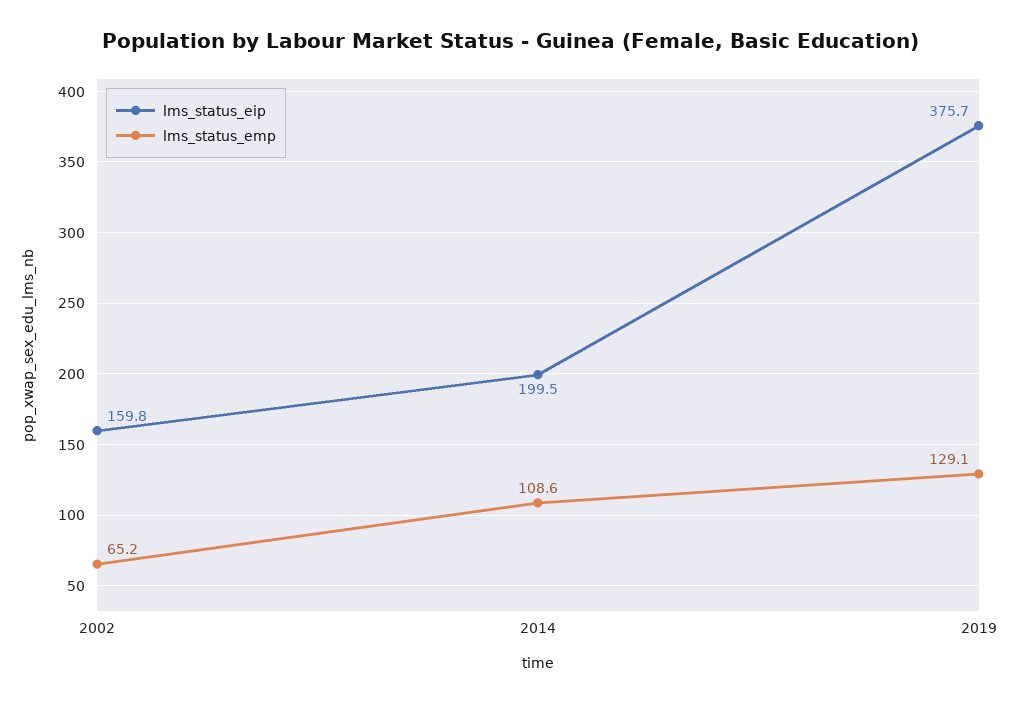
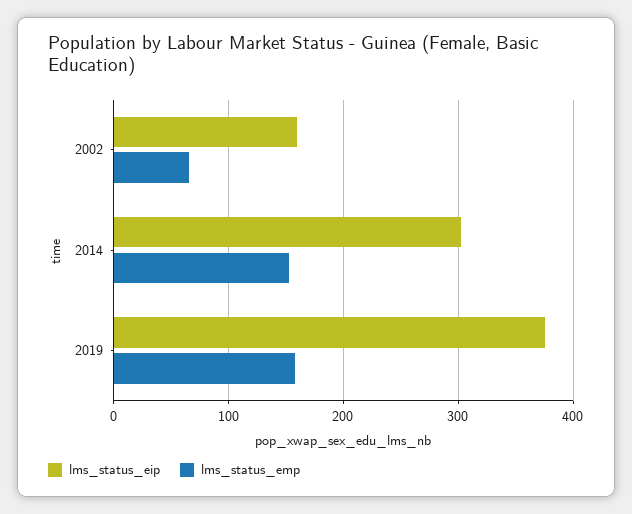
  {
    "lms_status_eip": {
      "2002": 159.8,
-     "2014": 199.5,
+     "2014": 300,
      "2019": 375.7
    },
    "lms_status_emp": {
      "2002": 65.2,
-     "2014": 108.6,
+     "2014": 150,
-     "2019": 129.1
+     "2019": 160
    }
  }

